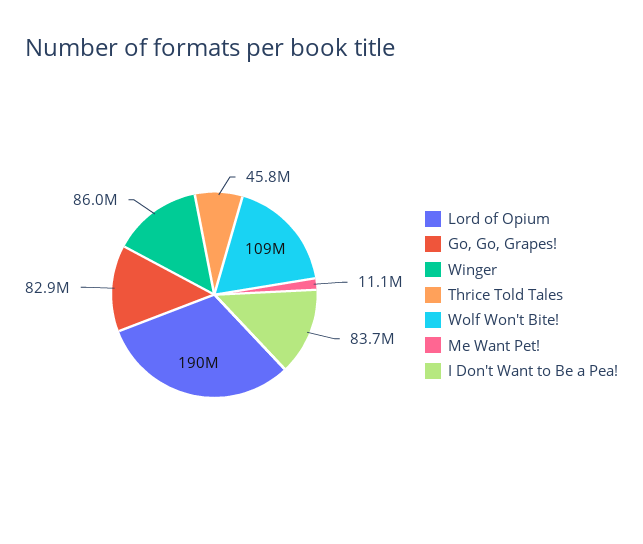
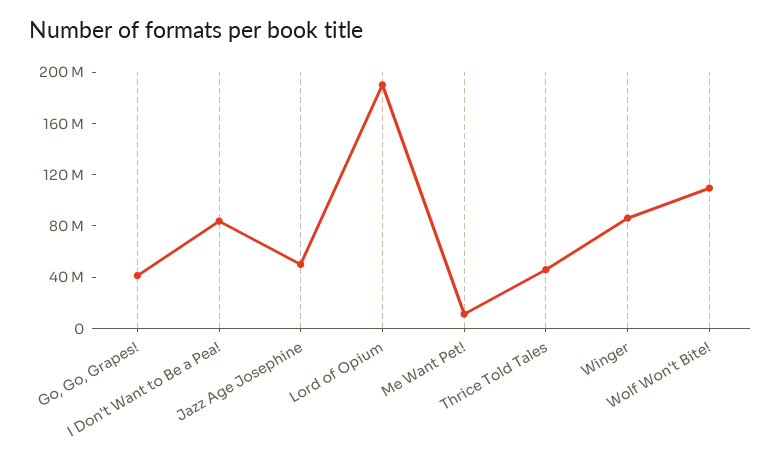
  {
    "Lord of Opium": 190000000,
-   "Go, Go, Grapes!": 82900000,
+   "Go, Go, Grapes!": 40000000,
    "Winger": 86000000,
    "Thrice Told Tales": 45800000,
    "Wolf Won't Bite!": 109000000,
    "Me Want Pet!": 11100000,
-   "I Don't Want to Be a Pea!": 83700000
+   "I Don't Want to Be a Pea!": 83700000,
+   "Jazz Age Josephine": 50000000
  }

